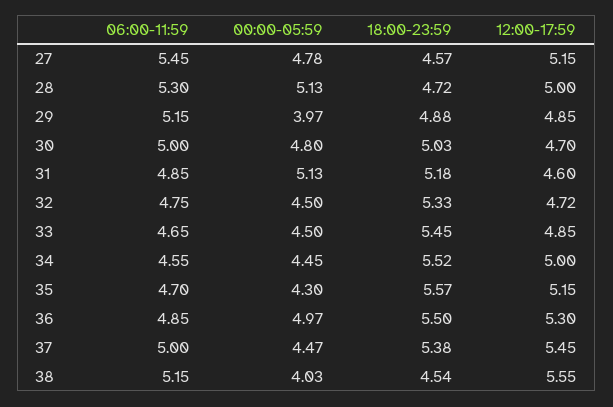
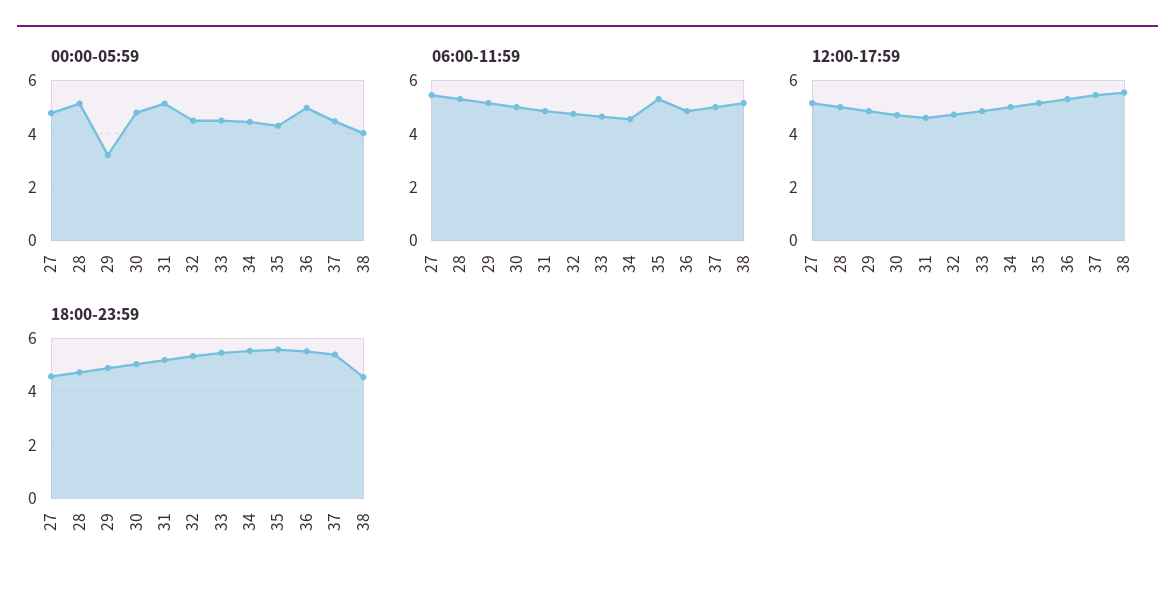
  {
    "06:00-11:59": {
      "27": 5.45,
      "28": 5.3,
      "29": 5.15,
      "30": 5,
      "31": 4.85,
      "32": 4.75,
      "33": 4.65,
      "34": 4.55,
-     "35": 4.7,
+     "35": 5.25,
      "36": 4.85,
      "37": 5,
      "38": 5.15
    },
    "00:00-05:59": {
      "27": 4.78,
      "28": 5.13,
-     "29": 3.97,
+     "29": 3.25,
      "30": 4.8,
      "31": 5.13,
      "32": 4.5,
      "33": 4.5,
      "34": 4.45,
      "35": 4.3,
      "36": 4.97,
      "37": 4.47,
      "38": 4.03
    },
    "18:00-23:59": {
      "27": 4.57,
      "28": 4.72,
      "29": 4.88,
      "30": 5.03,
      "31": 5.18,
      "32": 5.33,
      "33": 5.45,
      "34": 5.52,
      "35": 5.57,
      "36": 5.5,
      "37": 5.38,
      "38": 4.54
    },
    "12:00-17:59": {
      "27": 5.15,
      "28": 5,
      "29": 4.85,
      "30": 4.7,
      "31": 4.6,
      "32": 4.72,
      "33": 4.85,
      "34": 5,
      "35": 5.15,
      "36": 5.3,
      "37": 5.45,
      "38": 5.55
    }
  }

